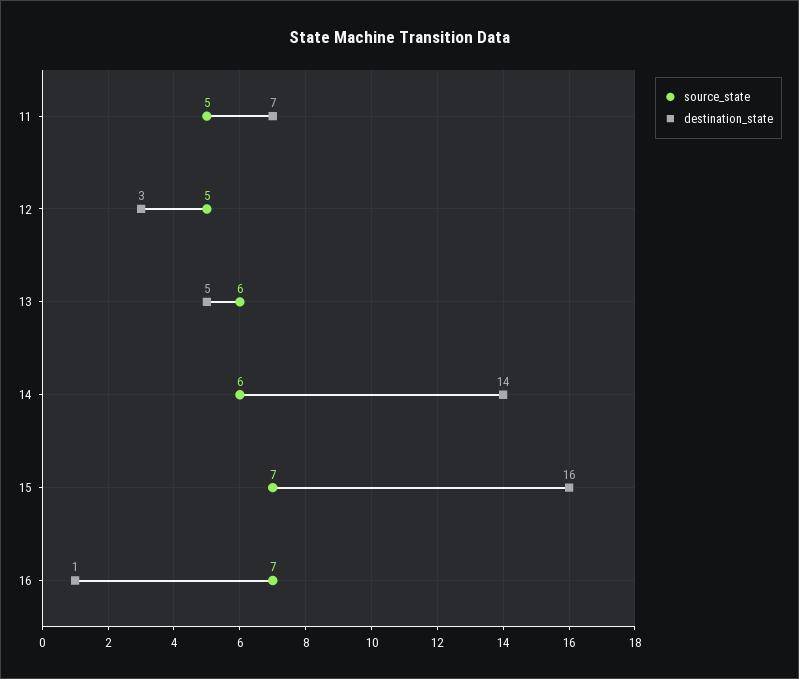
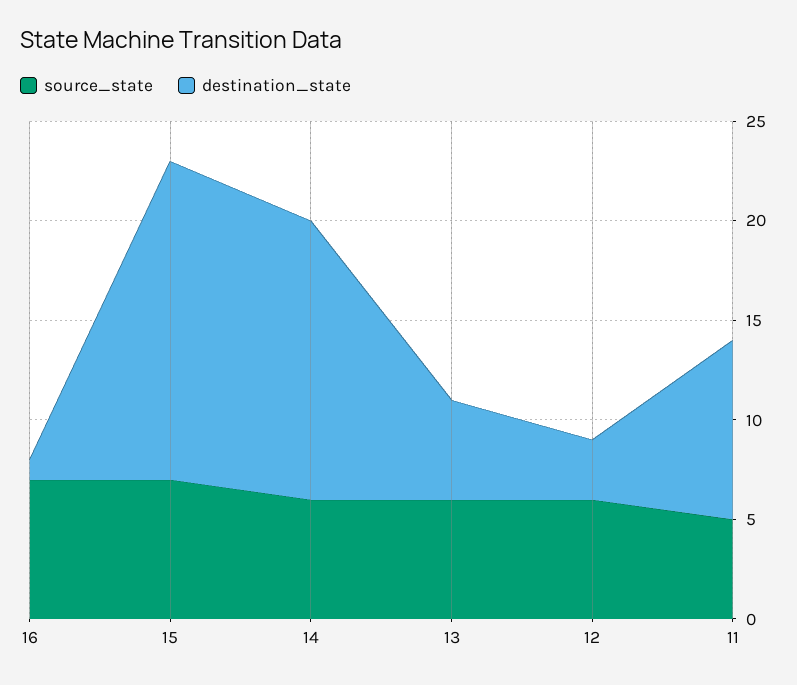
  {
    "source_state": {
      "11": 5,
-     "12": 5,
+     "12": 6,
      "13": 6,
      "14": 6,
      "15": 7,
      "16": 7
    },
    "destination_state": {
-     "11": 7,
+     "11": 9,
      "12": 3,
      "13": 5,
      "14": 14,
      "15": 16,
      "16": 1
    }
  }

